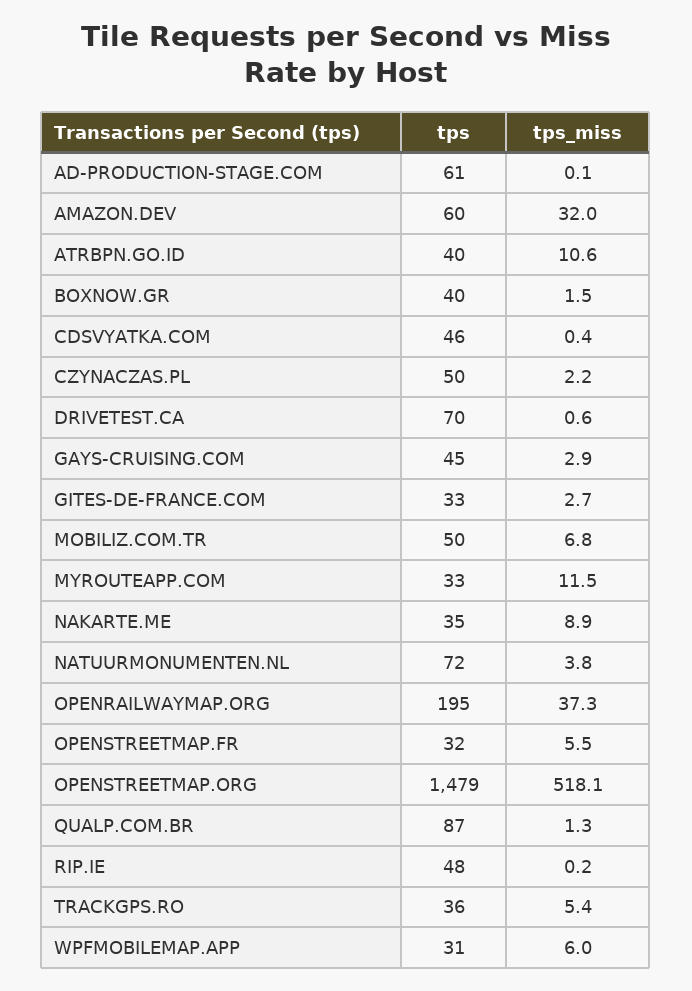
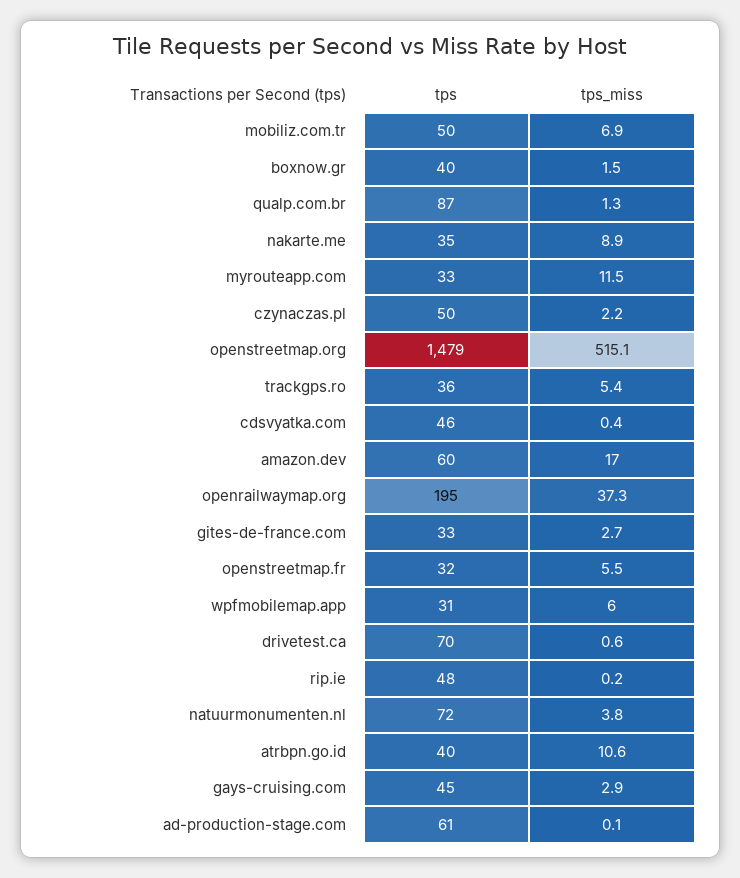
  {
    "tps": {
      "AD-PRODUCTION-STAGE.COM": 61,
      "AMAZON.DEV": 60,
      "ATRBPN.GO.ID": 40,
      "BOXNOW.GR": 40,
      "CDSVYATKA.COM": 46,
      "CZYNACZAS.PL": 50,
      "DRIVETEST.CA": 70,
      "GAYS-CRUISING.COM": 45,
      "GITES-DE-FRANCE.COM": 33,
      "MOBILIZ.COM.TR": 50,
      "MYROUTEAPP.COM": 33,
      "NAKARTE.ME": 35,
      "NATUURMONUMENTEN.NL": 72,
      "OPENRAILWAYMAP.ORG": 195,
      "OPENSTREETMAP.FR": 32,
      "OPENSTREETMAP.ORG": 1479,
      "QUALP.COM.BR": 87,
      "RIP.IE": 48,
      "TRACKGPS.RO": 36,
      "WPFMOBILEMAP.APP": 31
    },
    "tps_miss": {
      "AD-PRODUCTION-STAGE.COM": 0.1,
-     "AMAZON.DEV": 32,
+     "AMAZON.DEV": 17,
      "ATRBPN.GO.ID": 10.6,
      "BOXNOW.GR": 1.5,
      "CDSVYATKA.COM": 0.4,
      "CZYNACZAS.PL": 2.2,
      "DRIVETEST.CA": 0.6,
      "GAYS-CRUISING.COM": 2.9,
      "GITES-DE-FRANCE.COM": 2.7,
-     "MOBILIZ.COM.TR": 6.8,
+     "MOBILIZ.COM.TR": 6.9,
      "MYROUTEAPP.COM": 11.5,
      "NAKARTE.ME": 8.9,
      "NATUURMONUMENTEN.NL": 3.8,
      "OPENRAILWAYMAP.ORG": 37.3,
      "OPENSTREETMAP.FR": 5.5,
-     "OPENSTREETMAP.ORG": 518.1,
+     "OPENSTREETMAP.ORG": 515.1,
      "QUALP.COM.BR": 1.3,
      "RIP.IE": 0.2,
      "TRACKGPS.RO": 5.4,
      "WPFMOBILEMAP.APP": 6
    }
  }

